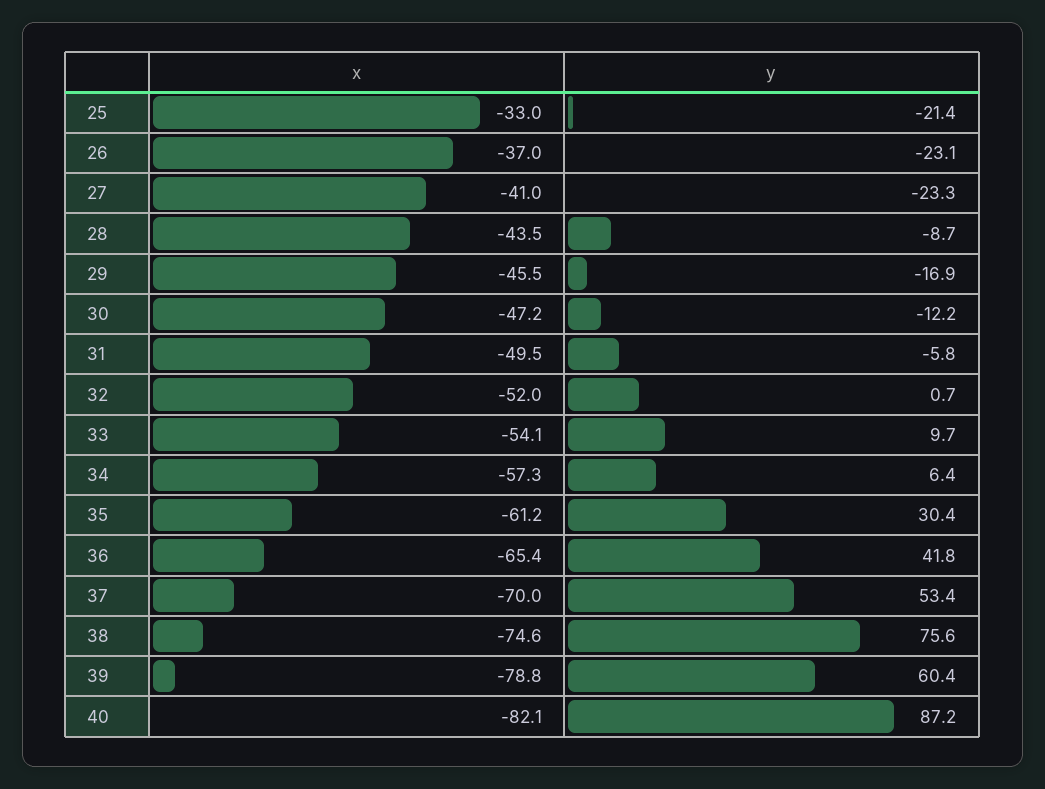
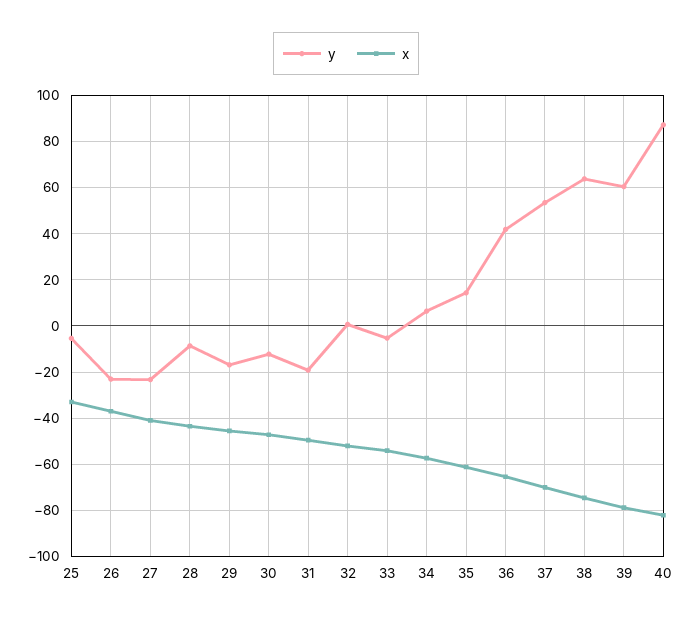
  {
    "x": {
      "25": -33,
      "26": -37,
      "27": -41,
      "28": -43.5,
      "29": -45.5,
      "30": -47.2,
      "31": -49.5,
      "32": -52,
      "33": -54.1,
      "34": -57.3,
      "35": -61.2,
      "36": -65.4,
      "37": -70,
      "38": -74.6,
      "39": -78.8,
      "40": -82.1
    },
    "y": {
-     "25": -21.4,
+     "25": -5,
      "26": -23.1,
      "27": -23.3,
      "28": -8.7,
      "29": -16.9,
      "30": -12.2,
-     "31": -5.8,
+     "31": -20,
      "32": 0.7,
-     "33": 9.7,
+     "33": -5,
      "34": 6.4,
-     "35": 30.4,
+     "35": 15,
      "36": 41.8,
      "37": 53.4,
-     "38": 75.6,
+     "38": 65,
      "39": 60.4,
      "40": 87.2
    }
  }

